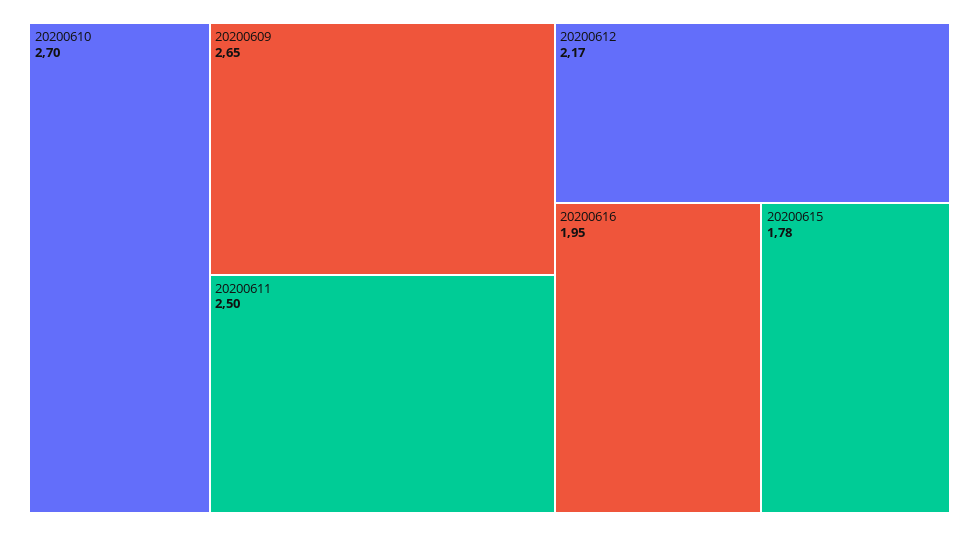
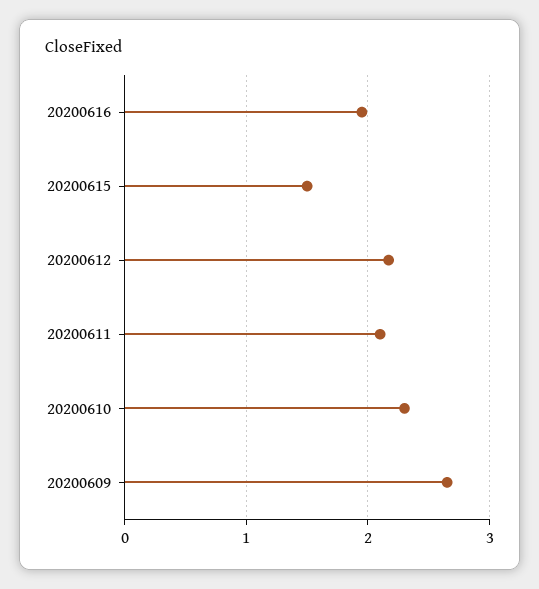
  {
-   "20200610": 2.7,
+   "20200610": 2.3,
    "20200609": 2.65,
-   "20200611": 2.5,
+   "20200611": 2.1,
    "20200612": 2.17,
    "20200616": 1.95,
-   "20200615": 1.78
+   "20200615": 1.5
  }

